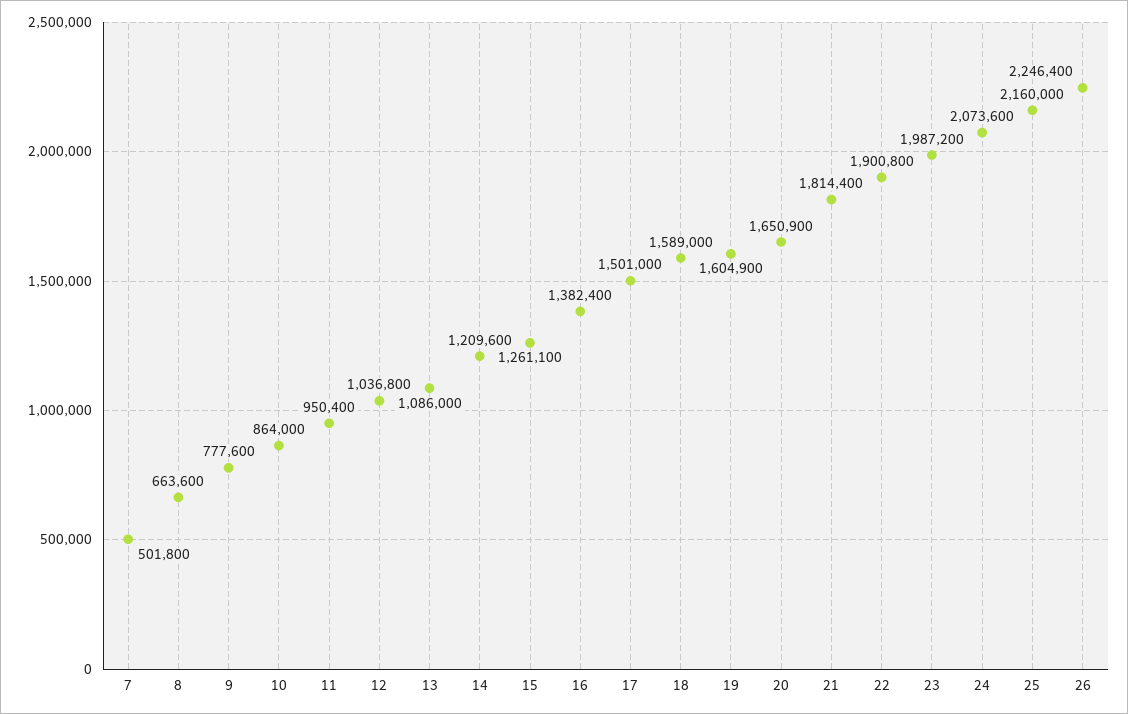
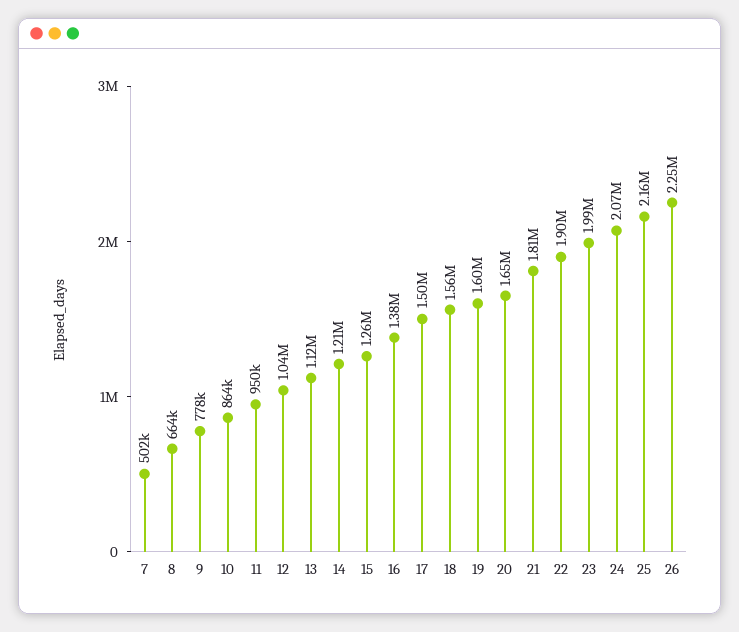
  {
    "7": 501800,
    "8": 663600,
    "9": 777600,
    "10": 864000,
    "11": 950400,
    "12": 1036800,
-   "13": 1086000,
+   "13": 1120000,
    "14": 1209600,
    "15": 1261100,
    "16": 1382400,
    "17": 1501000,
-   "18": 1589000,
+   "18": 1560000,
    "19": 1604900,
    "20": 1650900,
    "21": 1814400,
    "22": 1900800,
    "23": 1987200,
    "24": 2073600,
    "25": 2160000,
    "26": 2246400
  }

